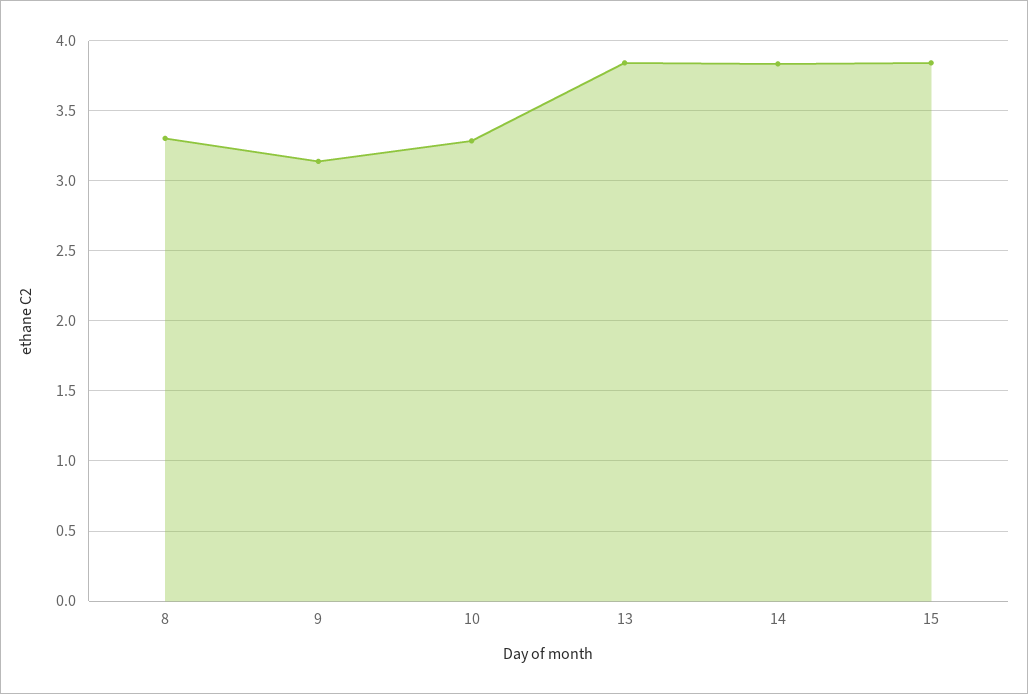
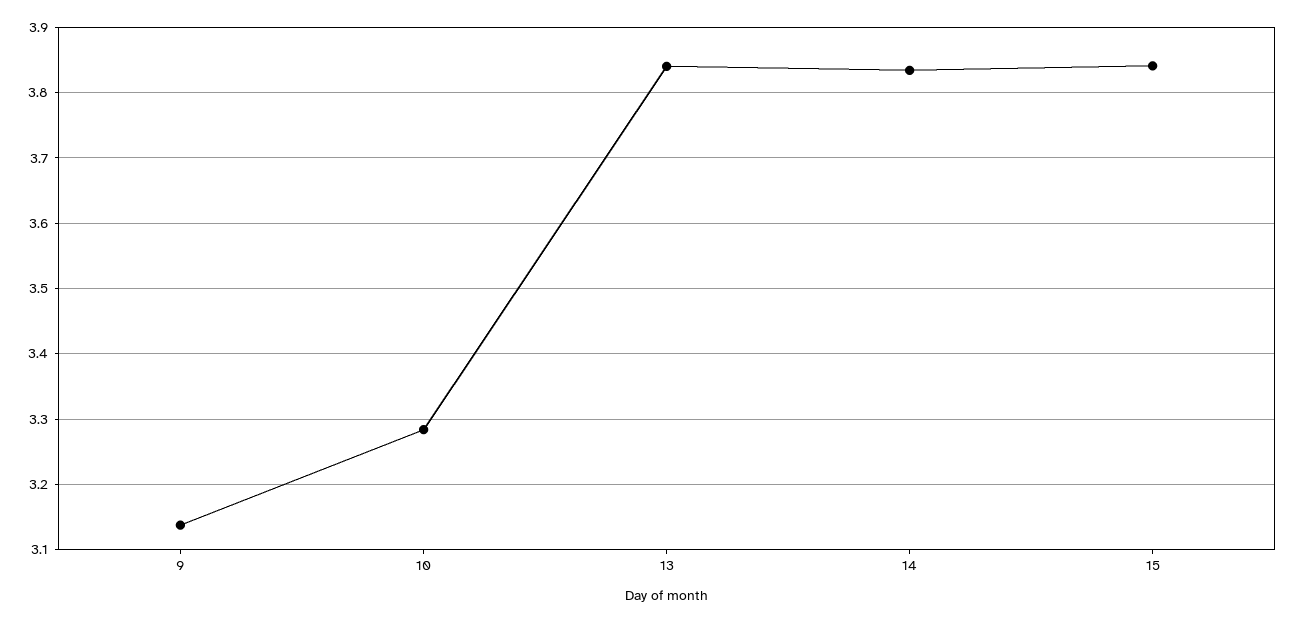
  {
-   "8": 3.3,
    "9": 3.14,
    "10": 3.28,
    "13": 3.84,
    "14": 3.83,
    "15": 3.84
  }

